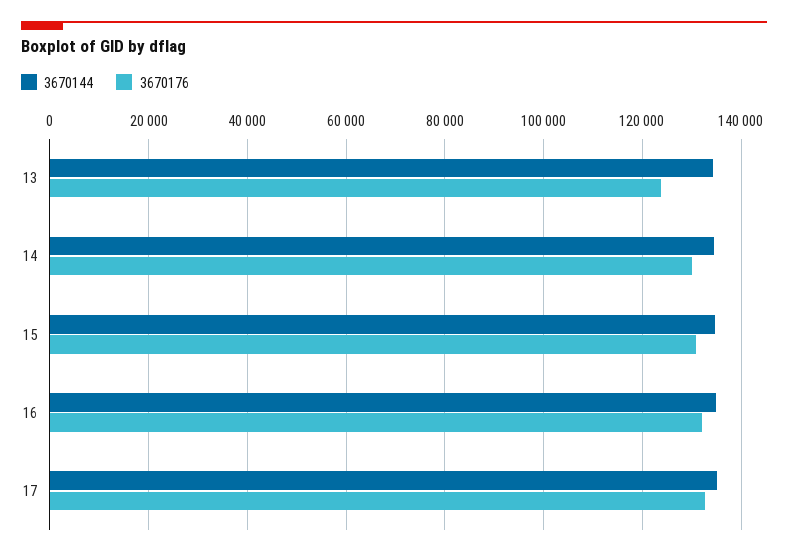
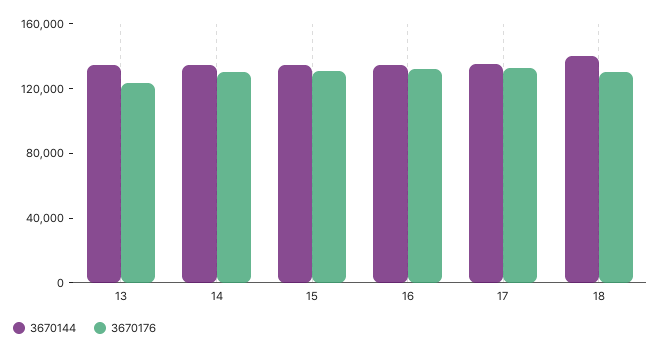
  {
    "3670144": {
      "13": 134000,
      "14": 134000,
      "15": 134000,
      "16": 134000,
-     "17": 136000
+     "17": 136000,
+     "18": 140000
    },
    "3670176": {
      "13": 124000,
      "14": 130000,
      "15": 130000,
      "16": 132000,
-     "17": 132000
+     "17": 132000,
+     "18": 130000
    }
  }

